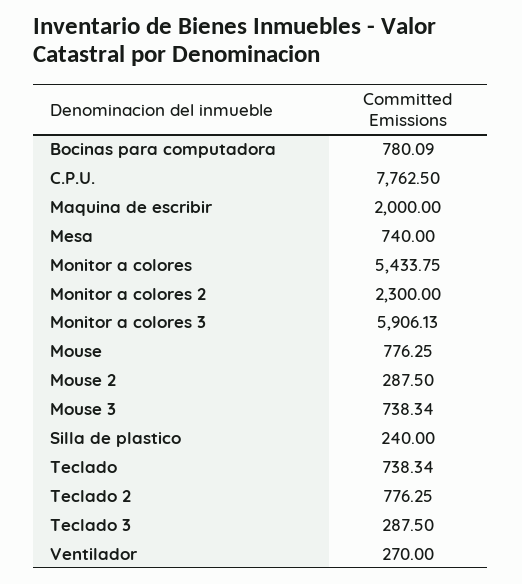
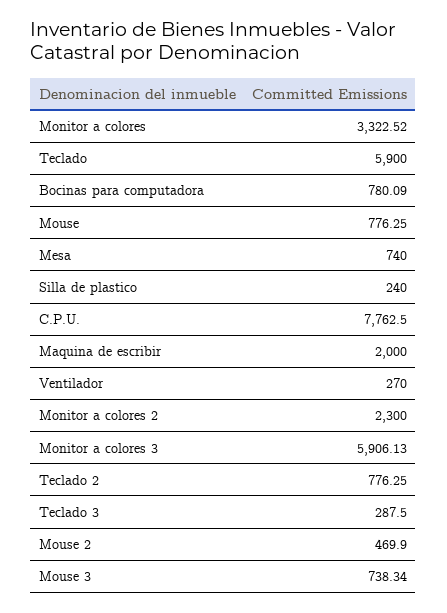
  {
    "Bocinas para computadora": 780.09,
    "C.P.U.": 7762.5,
    "Maquina de escribir": 2000,
    "Mesa": 740,
-   "Monitor a colores": 5433.75,
+   "Monitor a colores": 3322.52,
    "Monitor a colores 2": 2300,
    "Monitor a colores 3": 5906.13,
    "Mouse": 776.25,
-   "Mouse 2": 287.5,
+   "Mouse 2": 469.9,
    "Mouse 3": 738.34,
    "Silla de plastico": 240,
-   "Teclado": 738.34,
+   "Teclado": 5900,
    "Teclado 2": 776.25,
    "Teclado 3": 287.5,
    "Ventilador": 270
  }

